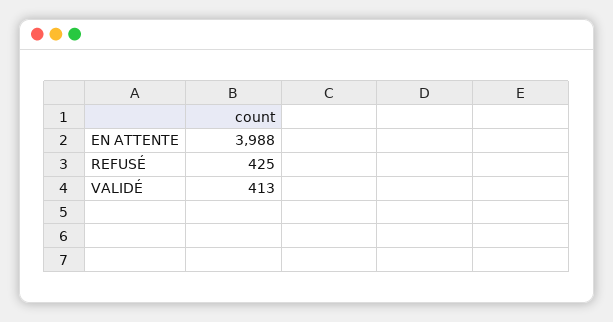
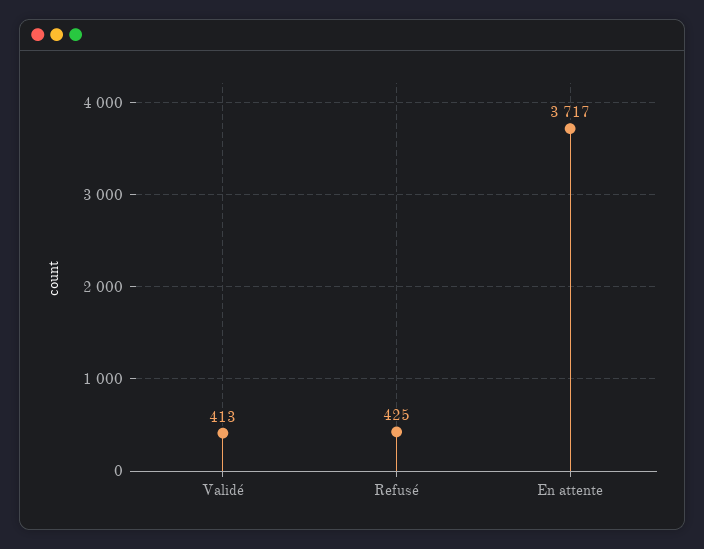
  {
-   "EN ATTENTE": 3988,
+   "EN ATTENTE": 3717,
    "REFUSÉ": 425,
    "VALIDÉ": 413
  }

